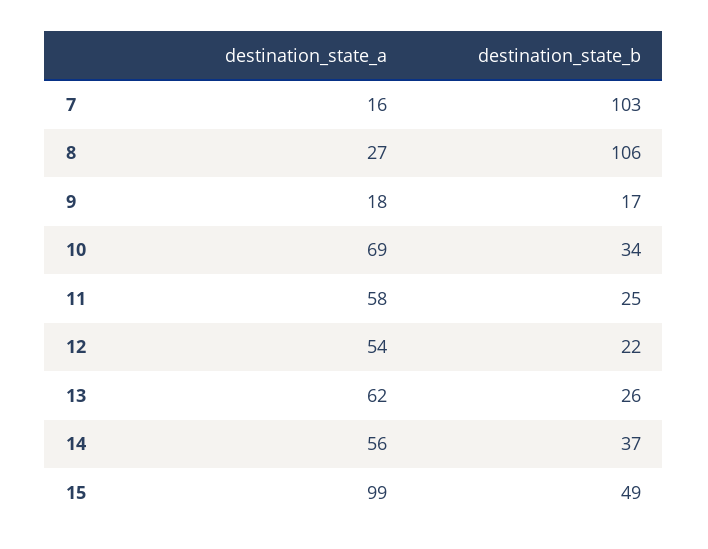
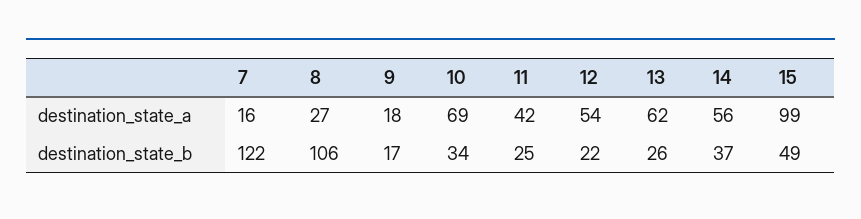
  {
    "destination_state_a": {
      "7": 16,
      "8": 27,
      "9": 18,
      "10": 69,
-     "11": 58,
+     "11": 42,
      "12": 54,
      "13": 62,
      "14": 56,
      "15": 99
    },
    "destination_state_b": {
-     "7": 103,
+     "7": 122,
      "8": 106,
      "9": 17,
      "10": 34,
      "11": 25,
      "12": 22,
      "13": 26,
      "14": 37,
      "15": 49
    }
  }

